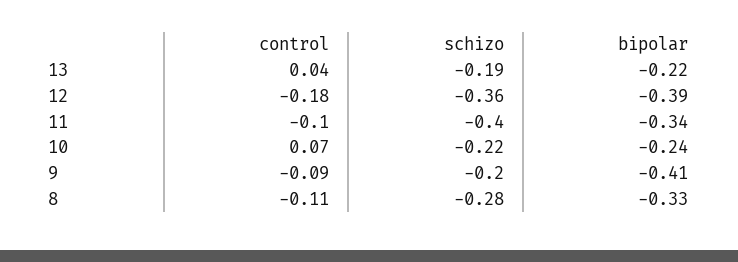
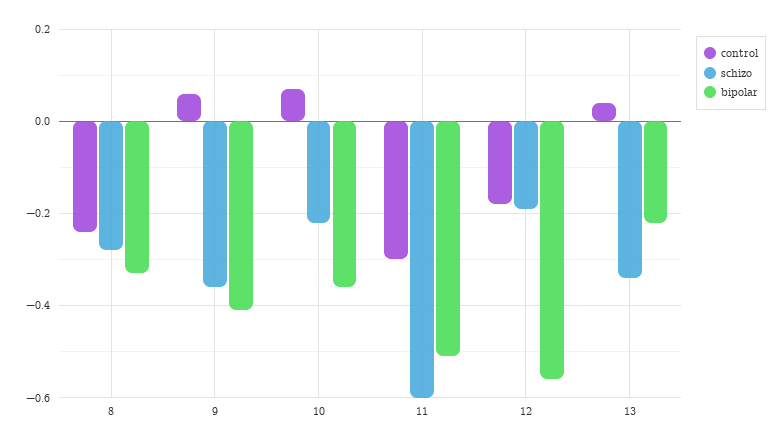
  {
    "control": {
      "13": 0.04,
      "12": -0.18,
-     "11": -0.1,
+     "11": -0.3,
      "10": 0.07,
-     "9": -0.09,
+     "9": 0.05,
-     "8": -0.11
+     "8": -0.25
    },
    "schizo": {
-     "13": -0.19,
+     "13": -0.35,
-     "12": -0.36,
+     "12": -0.2,
-     "11": -0.4,
+     "11": -0.6,
      "10": -0.22,
-     "9": -0.2,
+     "9": -0.35,
      "8": -0.28
    },
    "bipolar": {
      "13": -0.22,
-     "12": -0.39,
+     "12": -0.55,
-     "11": -0.34,
+     "11": -0.5,
-     "10": -0.24,
+     "10": -0.35,
      "9": -0.41,
      "8": -0.33
    }
  }

